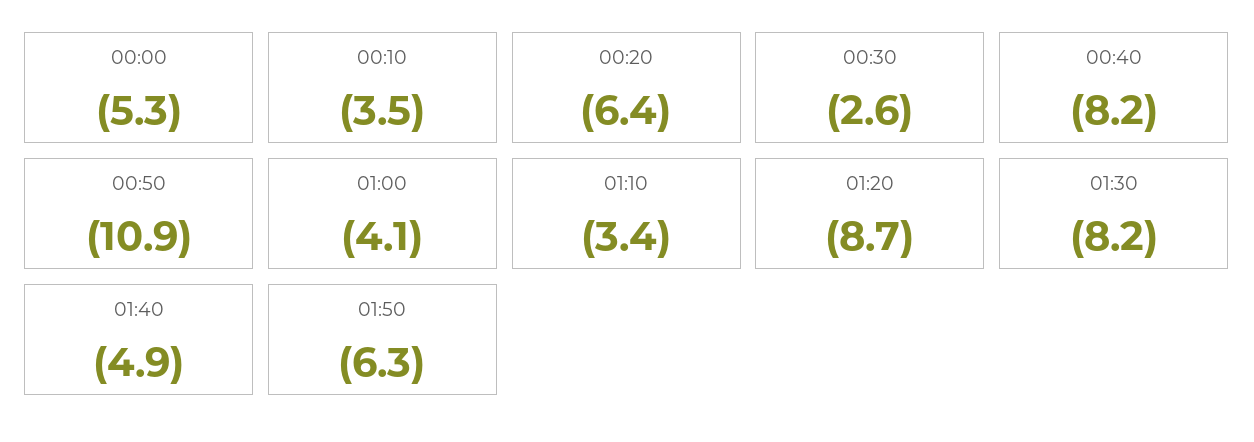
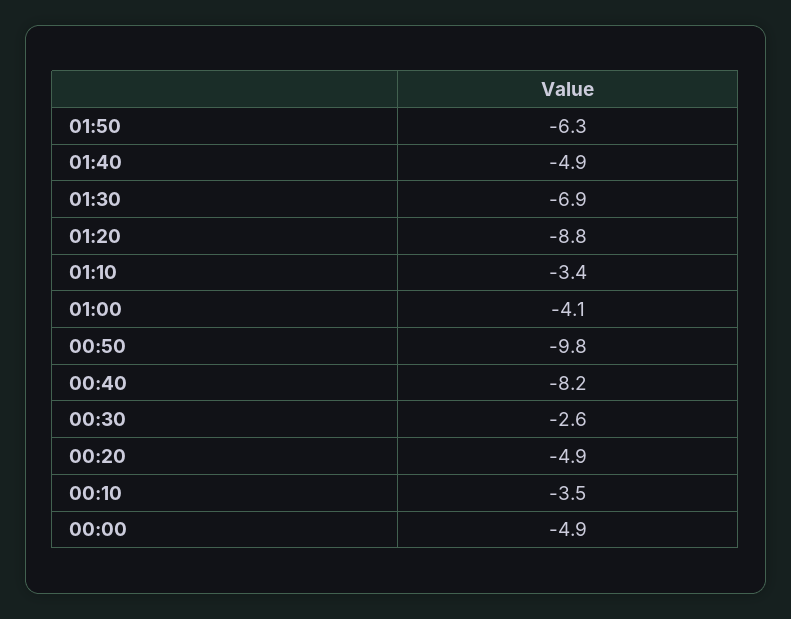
  {
-   "00:00": -5.3,
+   "00:00": -4.9,
    "00:10": -3.5,
-   "00:20": -6.4,
+   "00:20": -4.9,
    "00:30": -2.6,
    "00:40": -8.2,
-   "00:50": -10.9,
+   "00:50": -9.8,
    "01:00": -4.1,
    "01:10": -3.4,
-   "01:20": -8.7,
+   "01:20": -8.8,
-   "01:30": -8.2,
+   "01:30": -6.9,
    "01:40": -4.9,
    "01:50": -6.3
  }

